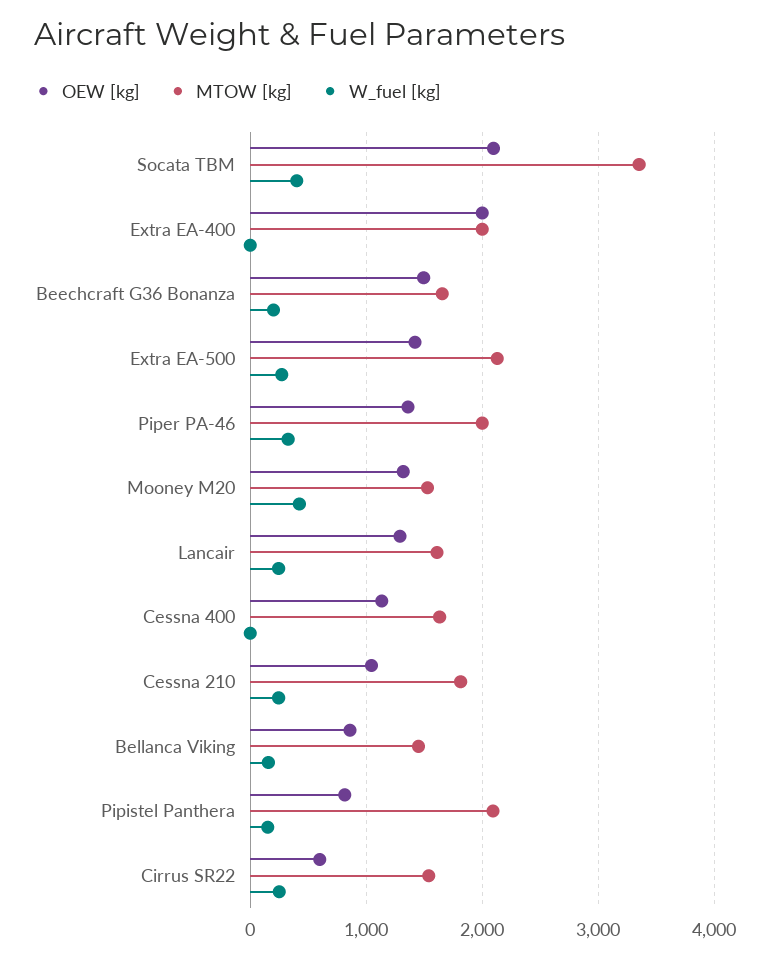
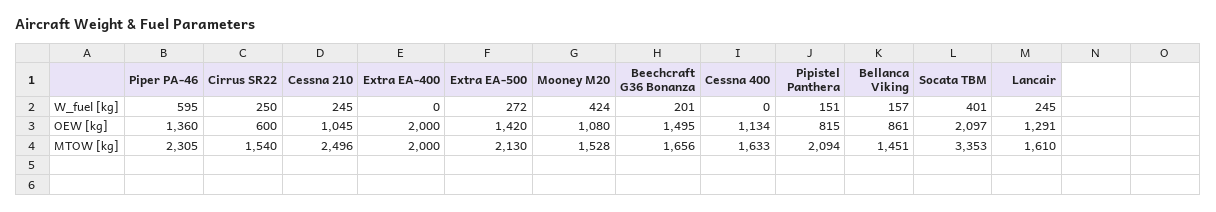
  {
    "OEW [kg]": {
      "Socata TBM": 2097,
      "Extra EA-400": 2000,
      "Beechcraft G36 Bonanza": 1495,
      "Extra EA-500": 1420,
      "Piper PA-46": 1360,
-     "Mooney M20": 1300,
+     "Mooney M20": 1080,
      "Lancair": 1291,
      "Cessna 400": 1134,
      "Cessna 210": 1045,
      "Bellanca Viking": 861,
      "Pipistel Panthera": 815,
      "Cirrus SR22": 600
    },
    "MTOW [kg]": {
      "Socata TBM": 3353,
      "Extra EA-400": 2000,
      "Beechcraft G36 Bonanza": 1656,
      "Extra EA-500": 2130,
-     "Piper PA-46": 2000,
+     "Piper PA-46": 2305,
      "Mooney M20": 1528,
      "Lancair": 1610,
      "Cessna 400": 1633,
-     "Cessna 210": 1800,
+     "Cessna 210": 2496,
      "Bellanca Viking": 1451,
      "Pipistel Panthera": 2094,
      "Cirrus SR22": 1540
    },
    "W_fuel [kg]": {
      "Socata TBM": 401,
      "Extra EA-400": 0,
      "Beechcraft G36 Bonanza": 201,
      "Extra EA-500": 272,
-     "Piper PA-46": 300,
+     "Piper PA-46": 595,
      "Mooney M20": 424,
      "Lancair": 245,
      "Cessna 400": 0,
      "Cessna 210": 245,
      "Bellanca Viking": 157,
      "Pipistel Panthera": 151,
      "Cirrus SR22": 250
    }
  }

